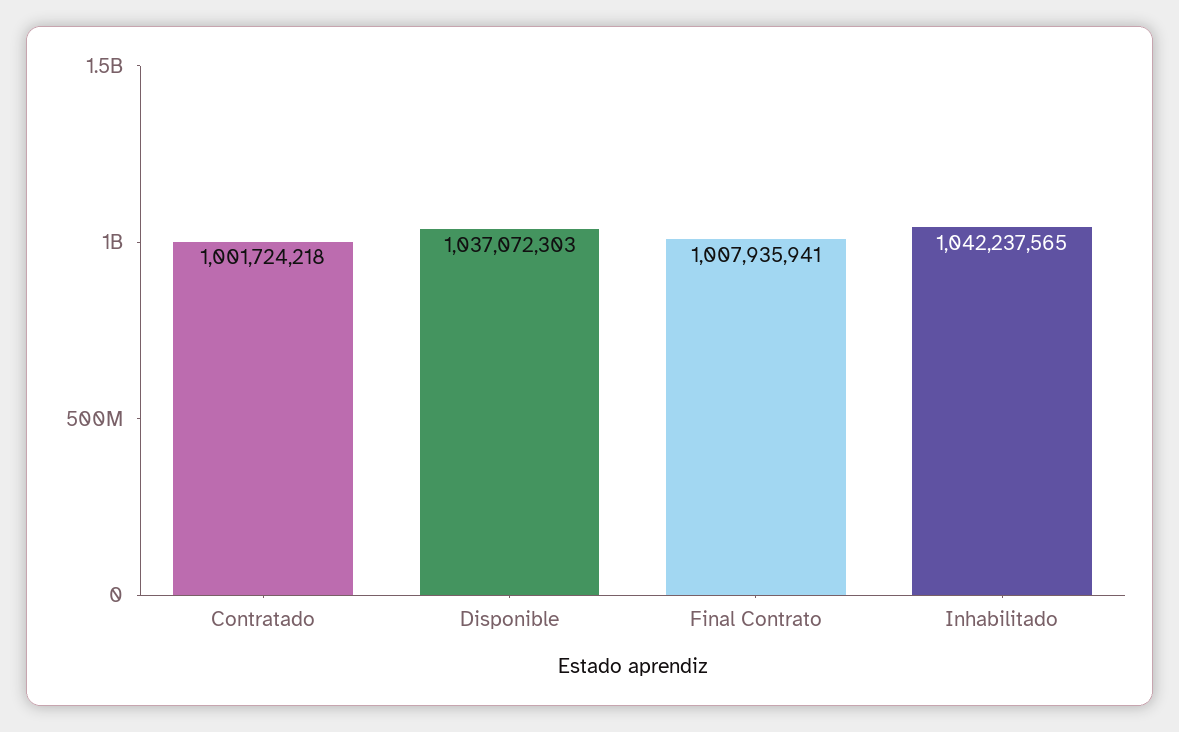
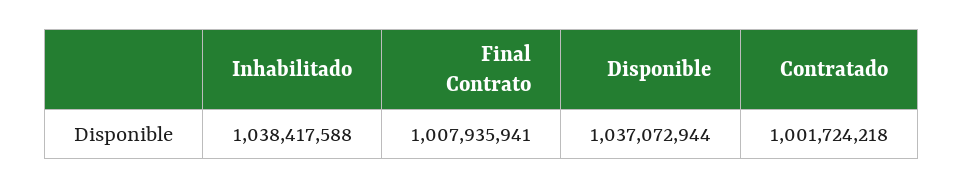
  {
    "Contratado": 1001724218,
-   "Disponible": 1037072303,
+   "Disponible": 1037072944,
    "Final Contrato": 1007935941,
-   "Inhabilitado": 1042237565
+   "Inhabilitado": 1038417588
  }

